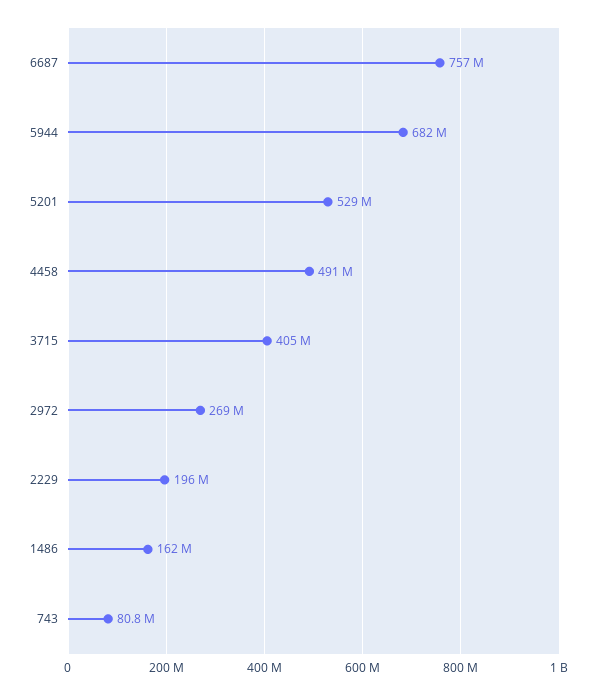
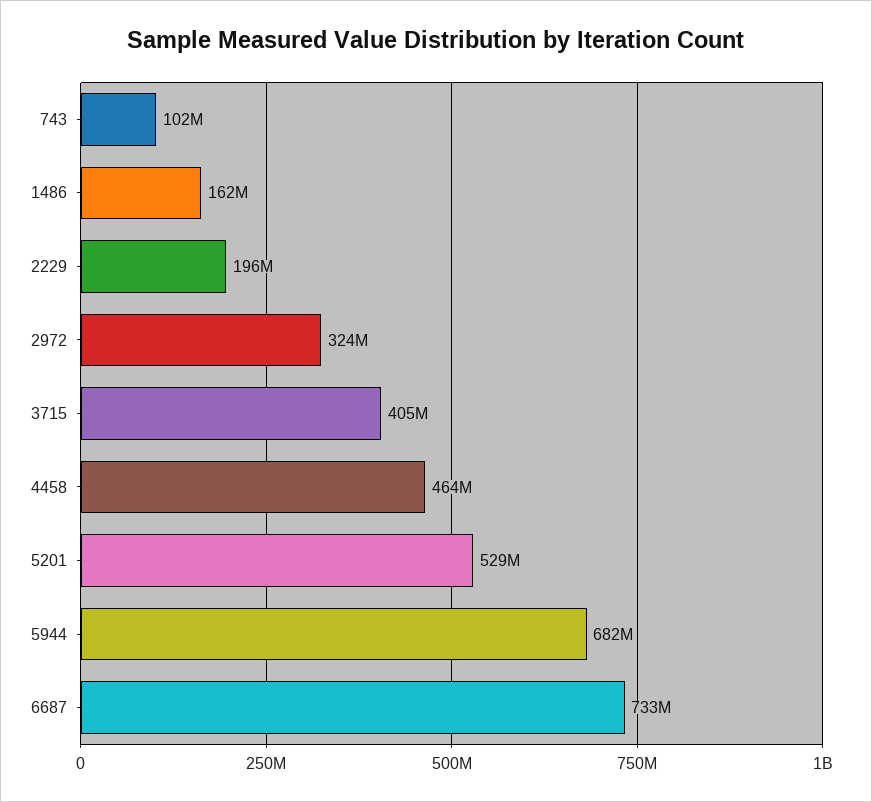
  {
-   "6687": 757000000,
+   "6687": 733000000,
    "5944": 682000000,
    "5201": 529000000,
-   "4458": 491000000,
+   "4458": 464000000,
    "3715": 405000000,
-   "2972": 269000000,
+   "2972": 324000000,
    "2229": 196000000,
    "1486": 162000000,
-   "743": 80800000
+   "743": 102000000
  }

